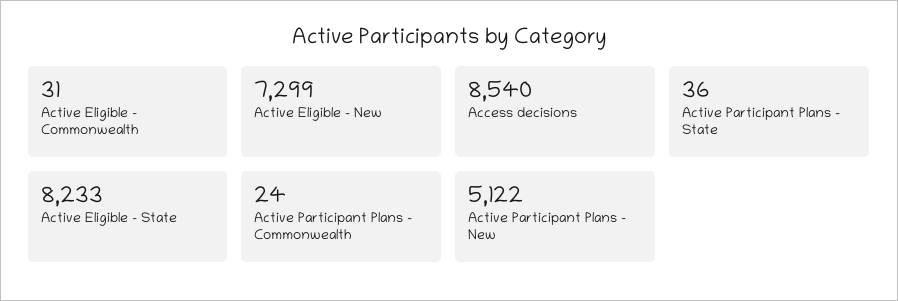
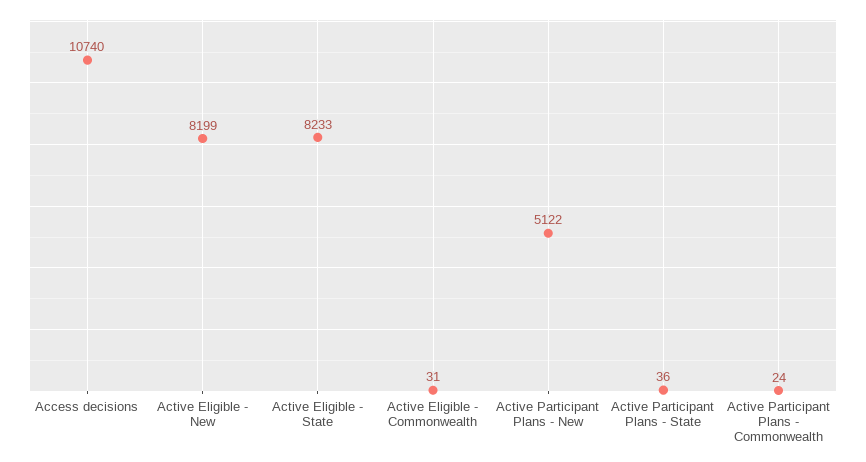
  {
    "Active Eligible - Commonwealth": 31,
-   "Active Eligible - New": 7299,
+   "Active Eligible - New": 8199,
-   "Access decisions": 8540,
+   "Access decisions": 10740,
    "Active Participant Plans - State": 36,
    "Active Eligible - State": 8233,
    "Active Participant Plans - Commonwealth": 24,
    "Active Participant Plans - New": 5122
  }

